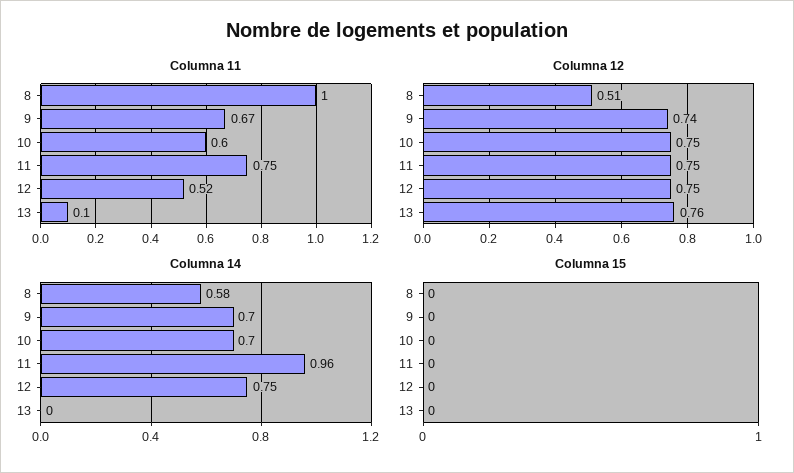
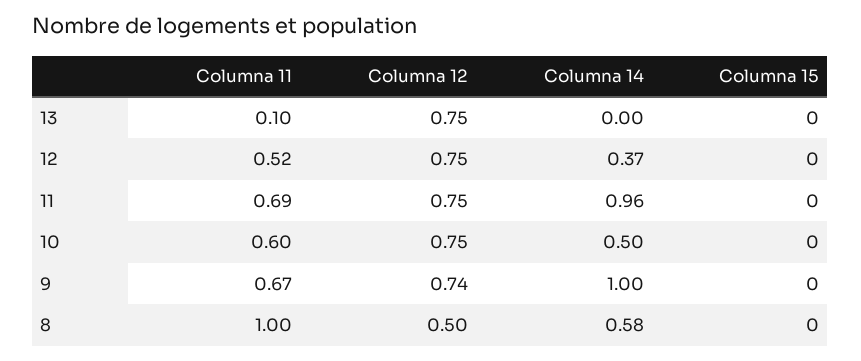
  {
    "Columna 11": {
      "8": 1,
      "9": 0.67,
      "10": 0.6,
-     "11": 0.75,
+     "11": 0.69,
      "12": 0.52,
      "13": 0.1
    },
    "Columna 12": {
-     "8": 0.51,
+     "8": 0.5,
      "9": 0.74,
      "10": 0.75,
      "11": 0.75,
      "12": 0.75,
-     "13": 0.76
+     "13": 0.75
    },
    "Columna 14": {
      "8": 0.58,
-     "9": 0.7,
+     "9": 1,
-     "10": 0.7,
+     "10": 0.5,
      "11": 0.96,
-     "12": 0.75,
+     "12": 0.37,
      "13": 0
    },
    "Columna 15": {
      "8": 0,
      "9": 0,
      "10": 0,
      "11": 0,
      "12": 0,
      "13": 0
    }
  }

